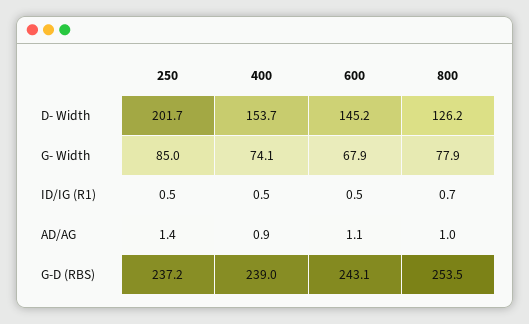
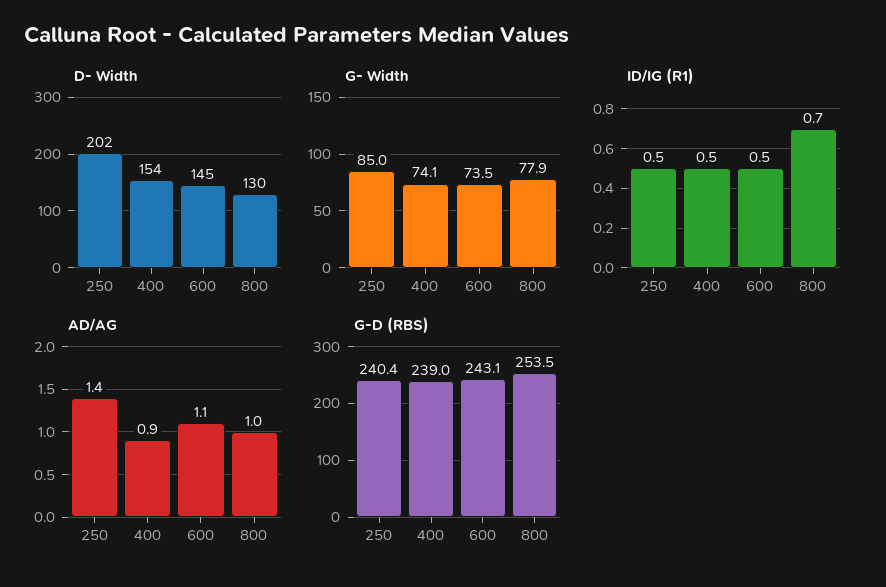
  {
    "D- Width": {
      "250": 201.7,
      "400": 153.7,
      "600": 145.2,
-     "800": 126.2
+     "800": 130
    },
    "G- Width": {
      "250": 85,
      "400": 74.1,
-     "600": 67.9,
+     "600": 73.5,
      "800": 77.9
    },
    "ID/IG (R1)": {
      "250": 0.5,
      "400": 0.5,
      "600": 0.5,
      "800": 0.7
    },
    "AD/AG": {
      "250": 1.4,
      "400": 0.9,
      "600": 1.1,
      "800": 1
    },
    "G-D (RBS)": {
-     "250": 237.2,
+     "250": 240.4,
      "400": 239,
      "600": 243.1,
      "800": 253.5
    }
  }

